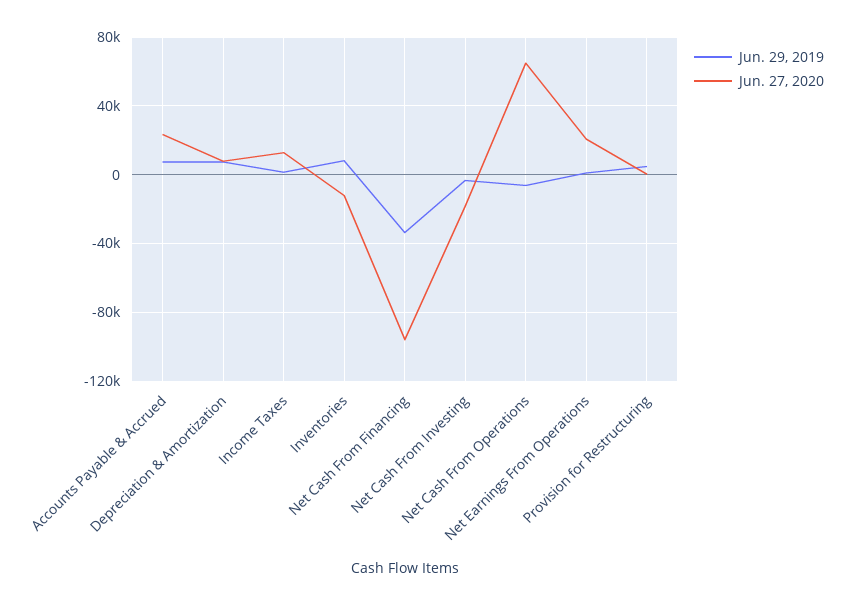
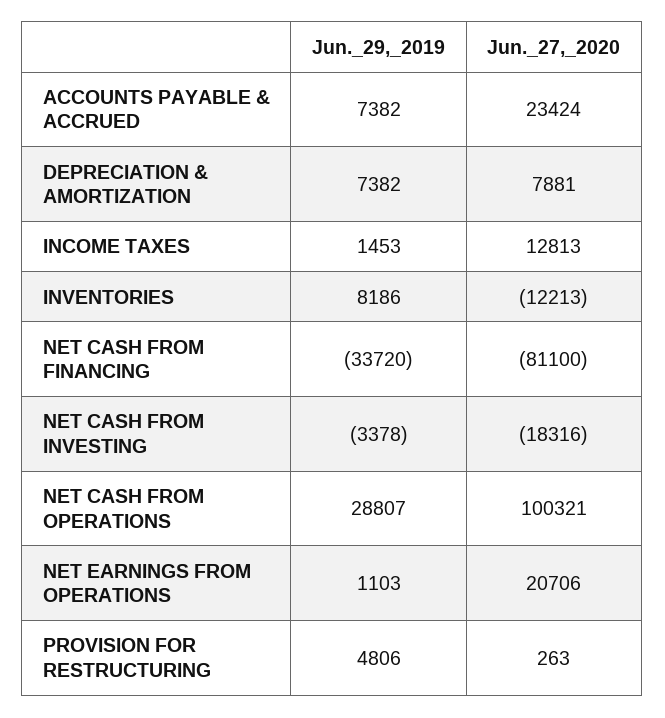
  {
    "Jun. 29, 2019": {
      "Accounts Payable & Accrued": 7382,
      "Depreciation & Amortization": 7382,
      "Income Taxes": 1453,
      "Inventories": 8186,
      "Net Cash From Financing": -33720,
      "Net Cash From Investing": -3378,
-     "Net Cash From Operations": -5000,
+     "Net Cash From Operations": 28807,
      "Net Earnings From Operations": 1103,
      "Provision for Restructuring": 4806
    },
    "Jun. 27, 2020": {
      "Accounts Payable & Accrued": 23424,
      "Depreciation & Amortization": 7881,
      "Income Taxes": 12813,
      "Inventories": -12213,
-     "Net Cash From Financing": -95000,
+     "Net Cash From Financing": -81100,
      "Net Cash From Investing": -18316,
-     "Net Cash From Operations": 65000,
+     "Net Cash From Operations": 100321,
      "Net Earnings From Operations": 20706,
      "Provision for Restructuring": 263
    }
  }

